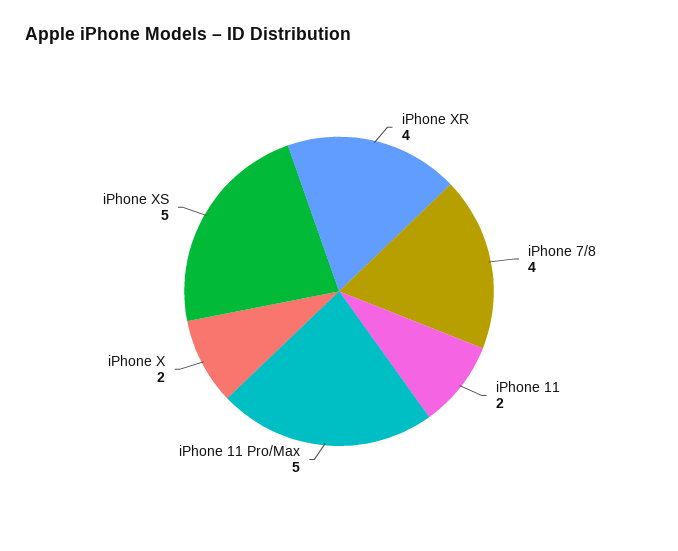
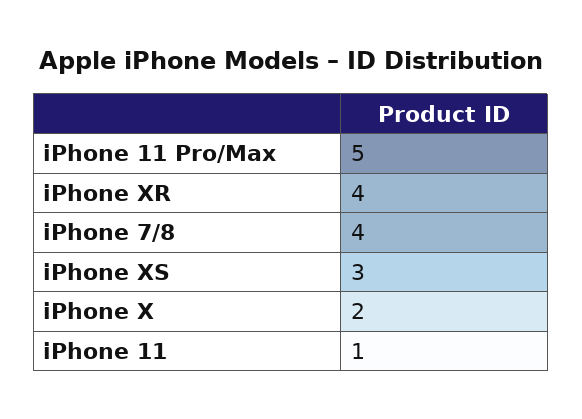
  {
    "iPhone XR": 4,
    "iPhone 7/8": 4,
-   "iPhone 11": 2,
+   "iPhone 11": 1,
    "iPhone 11 Pro/Max": 5,
    "iPhone X": 2,
-   "iPhone XS": 5
+   "iPhone XS": 3
  }

